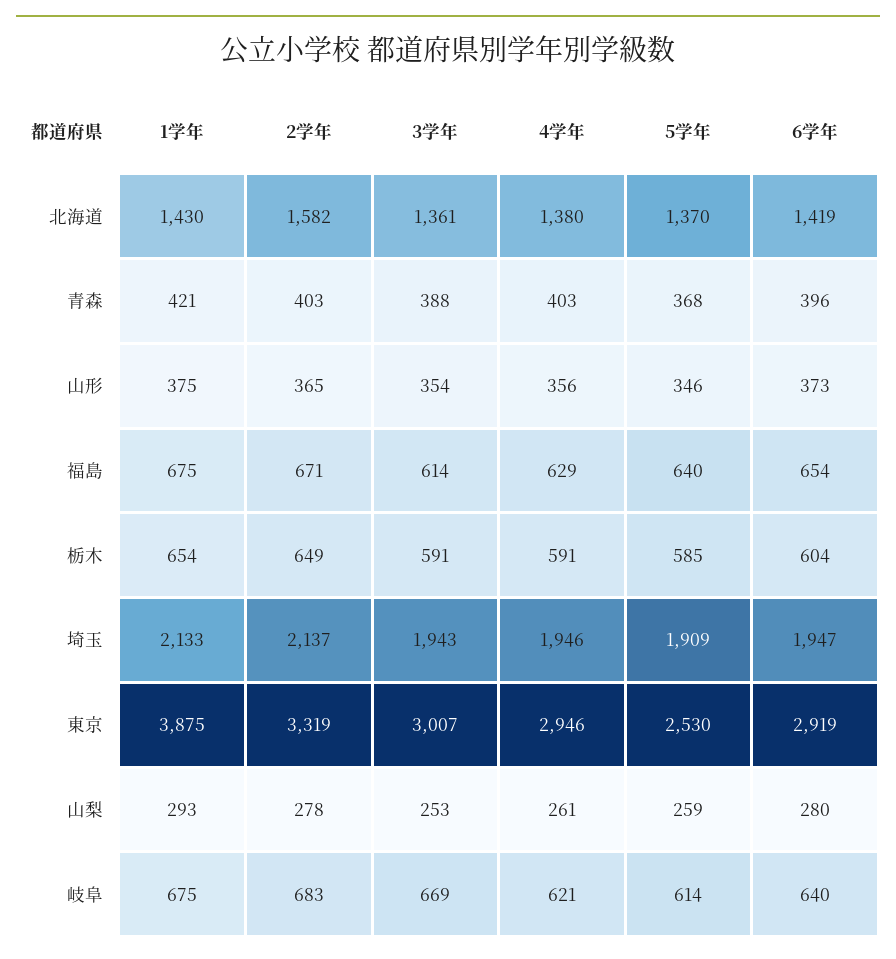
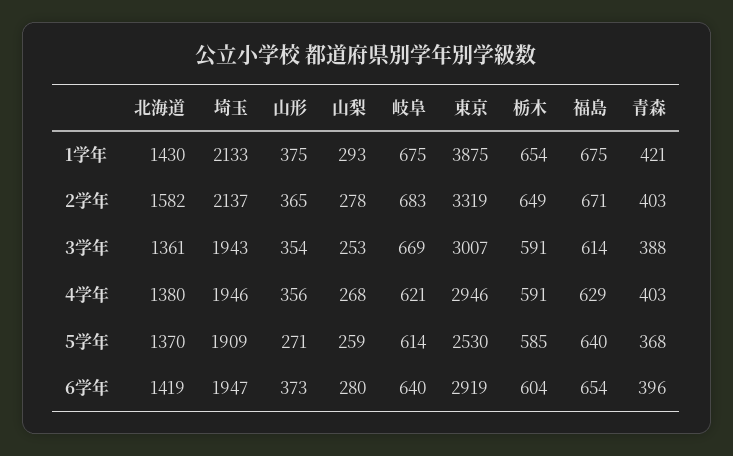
  {
    "1学年": {
      "北海道": 1430,
      "青森": 421,
      "山形": 375,
      "福島": 675,
      "栃木": 654,
      "埼玉": 2133,
      "東京": 3875,
      "山梨": 293,
      "岐阜": 675
    },
    "2学年": {
      "北海道": 1582,
      "青森": 403,
      "山形": 365,
      "福島": 671,
      "栃木": 649,
      "埼玉": 2137,
      "東京": 3319,
      "山梨": 278,
      "岐阜": 683
    },
    "3学年": {
      "北海道": 1361,
      "青森": 388,
      "山形": 354,
      "福島": 614,
      "栃木": 591,
      "埼玉": 1943,
      "東京": 3007,
      "山梨": 253,
      "岐阜": 669
    },
    "4学年": {
      "北海道": 1380,
      "青森": 403,
      "山形": 356,
      "福島": 629,
      "栃木": 591,
      "埼玉": 1946,
      "東京": 2946,
-     "山梨": 261,
+     "山梨": 268,
      "岐阜": 621
    },
    "5学年": {
      "北海道": 1370,
      "青森": 368,
-     "山形": 346,
+     "山形": 271,
      "福島": 640,
      "栃木": 585,
      "埼玉": 1909,
      "東京": 2530,
      "山梨": 259,
      "岐阜": 614
    },
    "6学年": {
      "北海道": 1419,
      "青森": 396,
      "山形": 373,
      "福島": 654,
      "栃木": 604,
      "埼玉": 1947,
      "東京": 2919,
      "山梨": 280,
      "岐阜": 640
    }
  }

